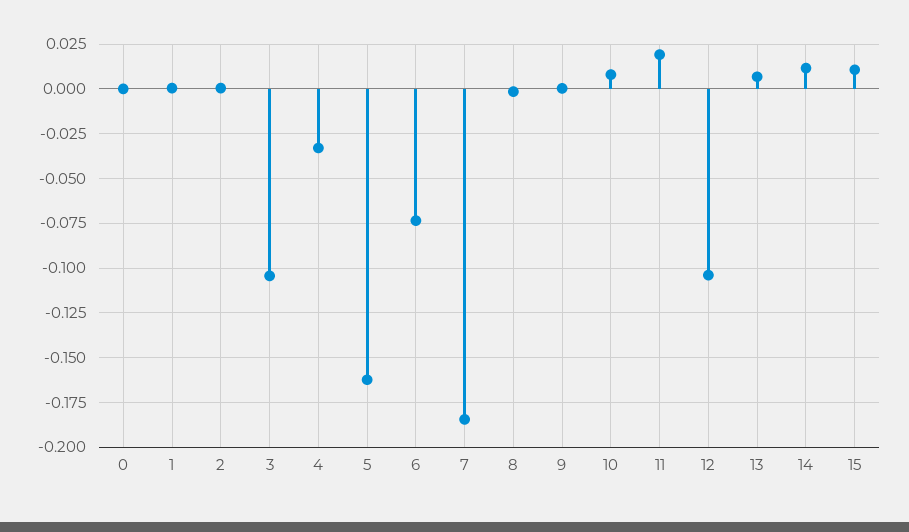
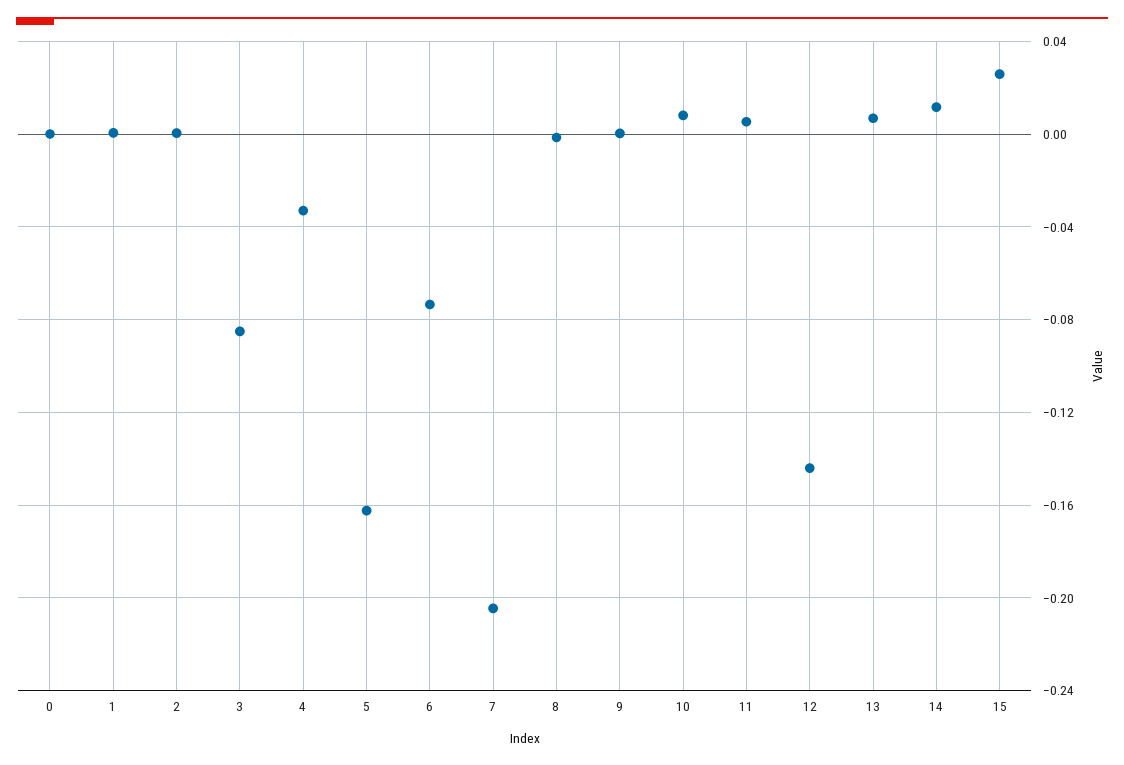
  {
    "0": 0,
    "1": 0,
    "2": 0,
-   "3": -0.105,
+   "3": -0.085,
    "4": -0.035,
    "5": -0.16,
    "6": -0.075,
-   "7": -0.185,
+   "7": -0.205,
    "8": 0,
    "9": 0,
    "10": 0.01,
-   "11": 0.02,
+   "11": 0.005,
-   "12": -0.105,
+   "12": -0.145,
    "13": 0.005,
    "14": 0.01,
-   "15": 0.01
+   "15": 0.025
  }

